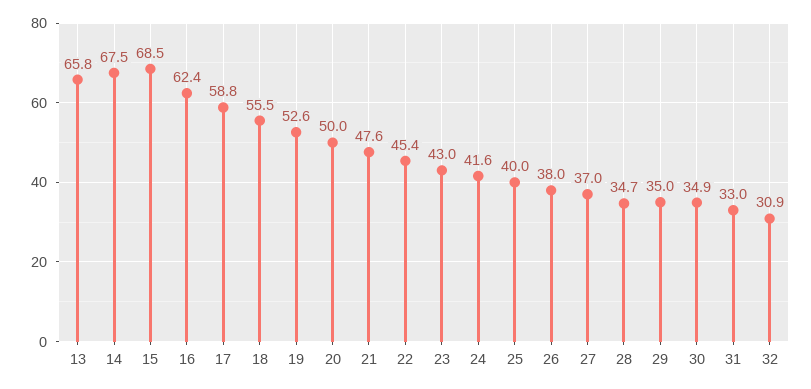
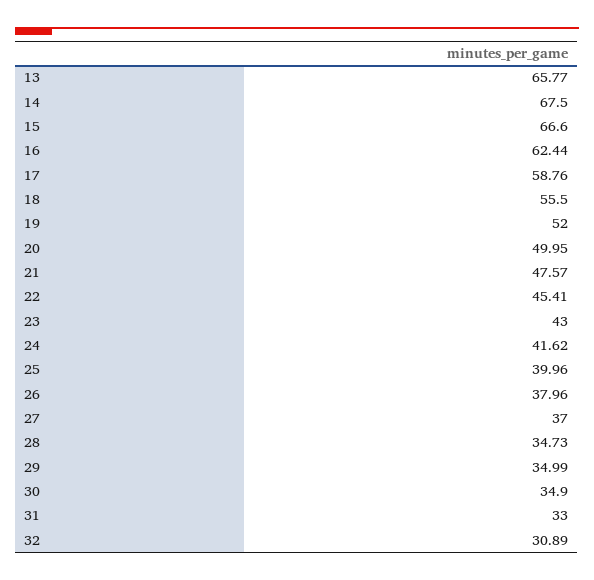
  {
    "13": 65.77,
    "14": 67.5,
-   "15": 68.5,
+   "15": 66.6,
    "16": 62.44,
    "17": 58.76,
    "18": 55.5,
-   "19": 52.6,
+   "19": 52,
    "20": 49.95,
    "21": 47.57,
    "22": 45.41,
    "23": 43,
    "24": 41.62,
    "25": 39.96,
    "26": 37.96,
    "27": 37,
    "28": 34.73,
    "29": 34.99,
    "30": 34.9,
    "31": 33,
    "32": 30.89
  }

